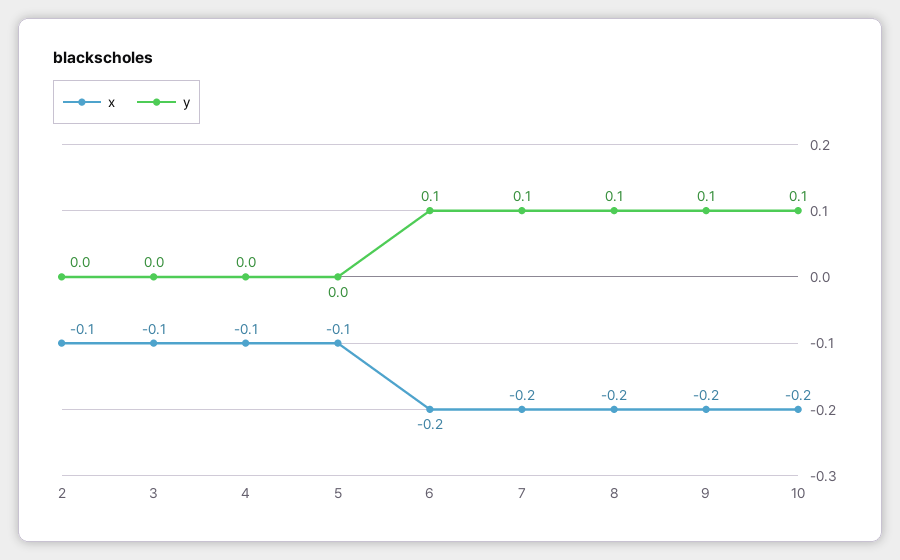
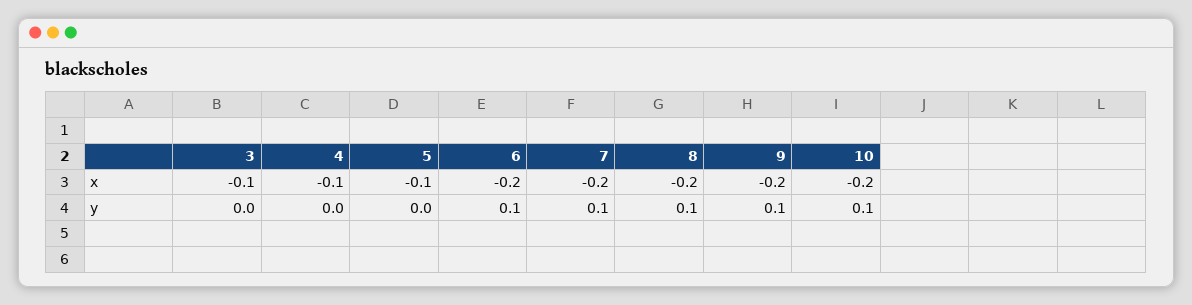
  {
    "x": {
-     "2": -0.1,
      "3": -0.1,
      "4": -0.1,
      "5": -0.1,
      "6": -0.2,
      "7": -0.2,
      "8": -0.2,
      "9": -0.2,
      "10": -0.2
    },
    "y": {
-     "2": 0,
      "3": 0,
      "4": 0,
      "5": 0,
      "6": 0.1,
      "7": 0.1,
      "8": 0.1,
      "9": 0.1,
      "10": 0.1
    }
  }

